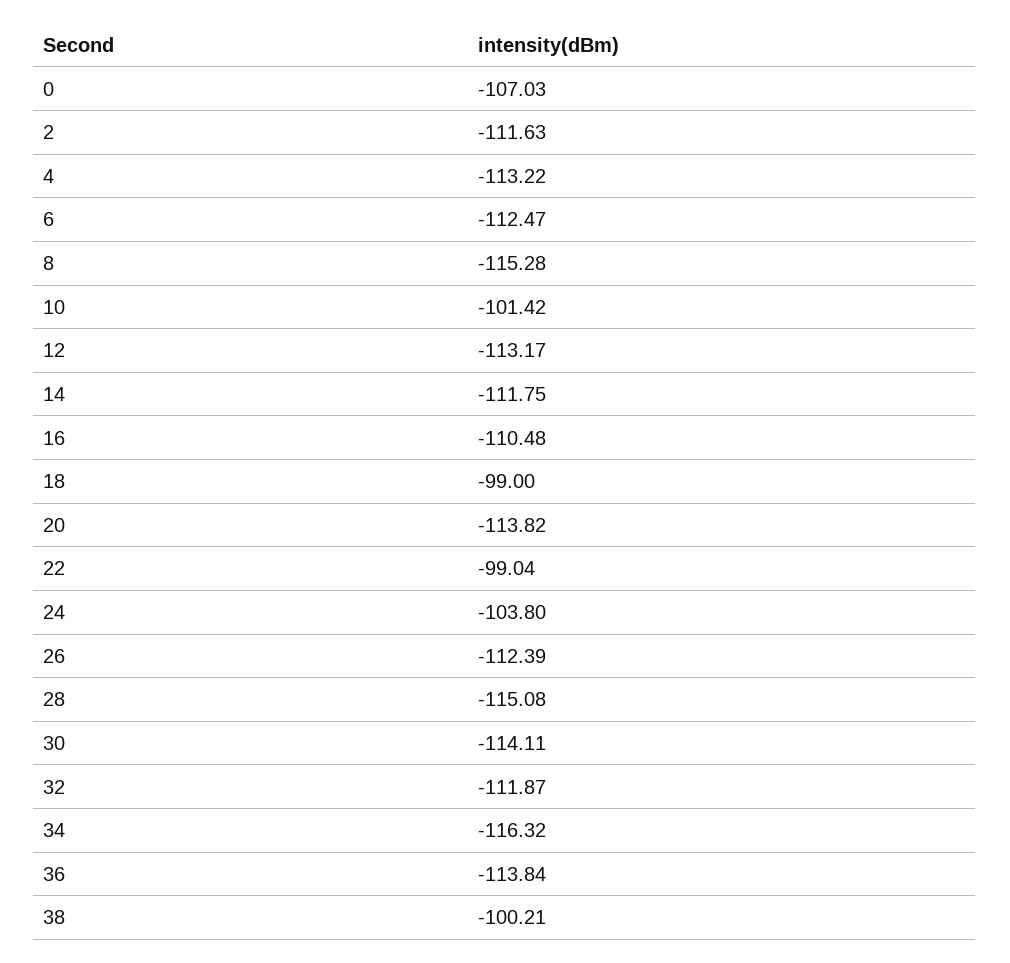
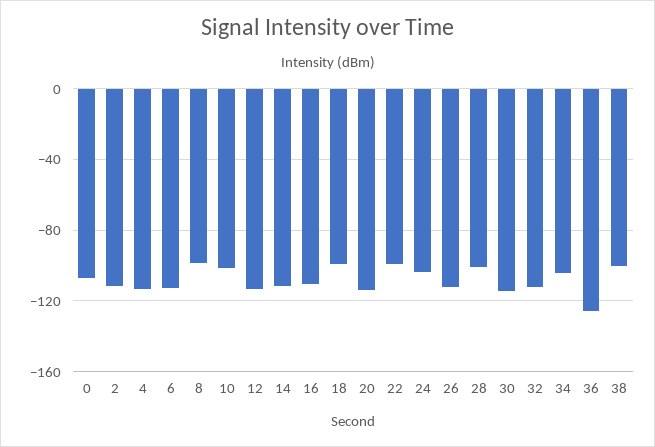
  {
    "0": -107.03,
    "2": -111.63,
    "4": -113.22,
    "6": -112.47,
-   "8": -115.28,
+   "8": -100,
    "10": -101.42,
    "12": -113.17,
    "14": -111.75,
    "16": -110.48,
    "18": -99,
    "20": -113.82,
    "22": -99.04,
    "24": -103.8,
    "26": -112.39,
-   "28": -115.08,
+   "28": -100,
    "30": -114.11,
    "32": -111.87,
-   "34": -116.32,
+   "34": -105,
-   "36": -113.84,
+   "36": -125,
    "38": -100.21
  }

